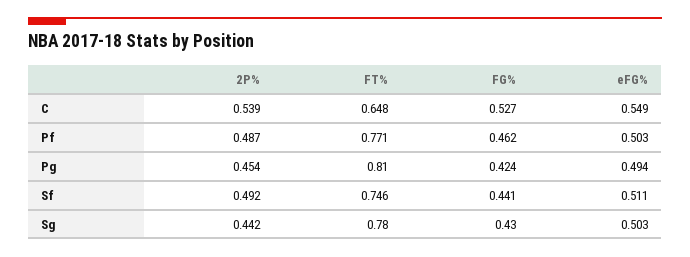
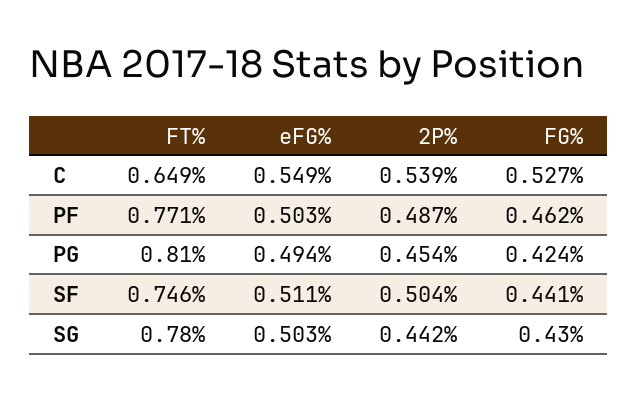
  {
    "2P%": {
      "C": 0.539,
      "Pf": 0.487,
      "Pg": 0.454,
-     "Sf": 0.492,
+     "Sf": 0.504,
      "Sg": 0.442
    },
    "FT%": {
-     "C": 0.648,
+     "C": 0.649,
      "Pf": 0.771,
      "Pg": 0.81,
      "Sf": 0.746,
      "Sg": 0.78
    },
    "FG%": {
      "C": 0.527,
      "Pf": 0.462,
      "Pg": 0.424,
      "Sf": 0.441,
      "Sg": 0.43
    },
    "eFG%": {
      "C": 0.549,
      "Pf": 0.503,
      "Pg": 0.494,
      "Sf": 0.511,
      "Sg": 0.503
    }
  }

